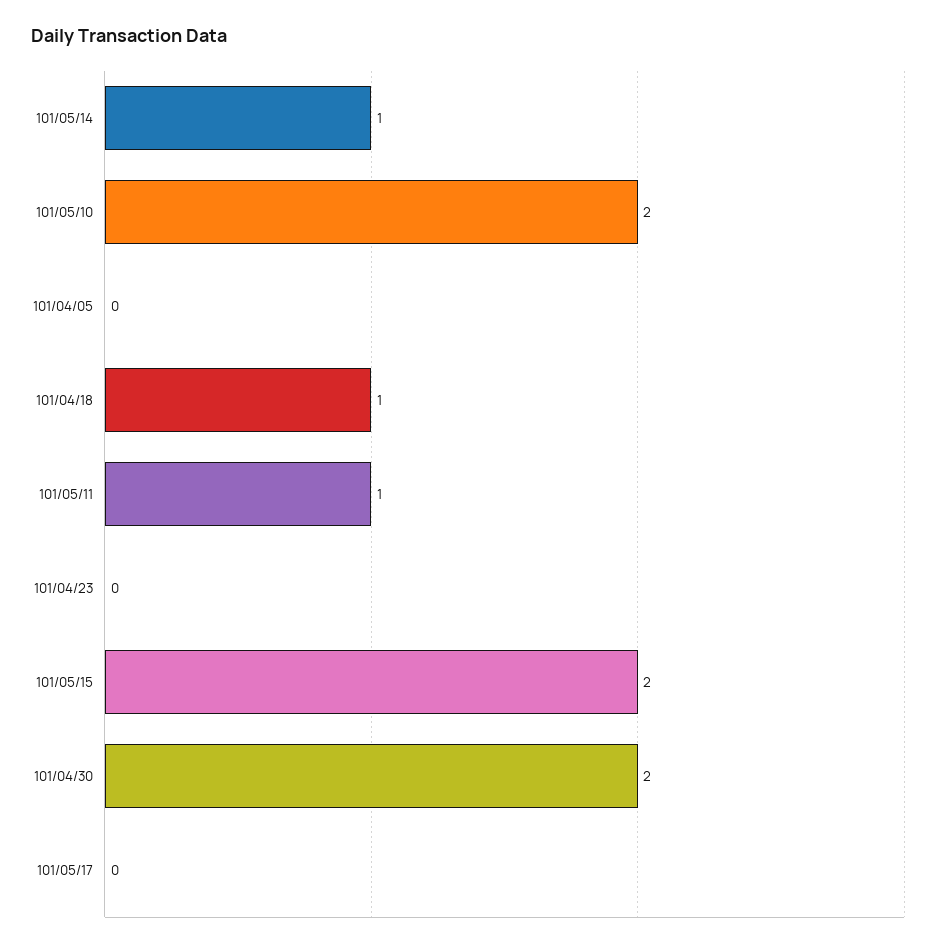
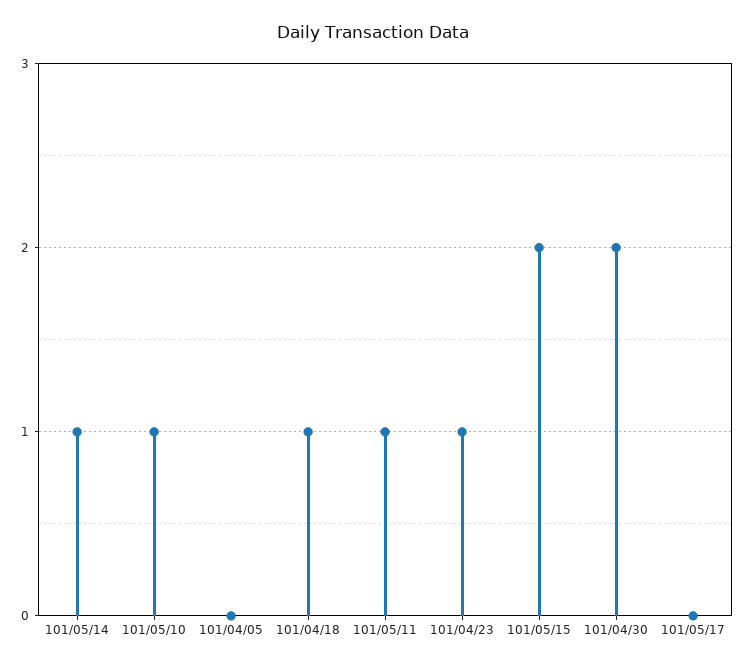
  {
    "101/05/14": 1,
-   "101/05/10": 2,
+   "101/05/10": 1,
    "101/04/05": 0,
    "101/04/18": 1,
    "101/05/11": 1,
-   "101/04/23": 0,
+   "101/04/23": 1,
    "101/05/15": 2,
    "101/04/30": 2,
    "101/05/17": 0
  }

